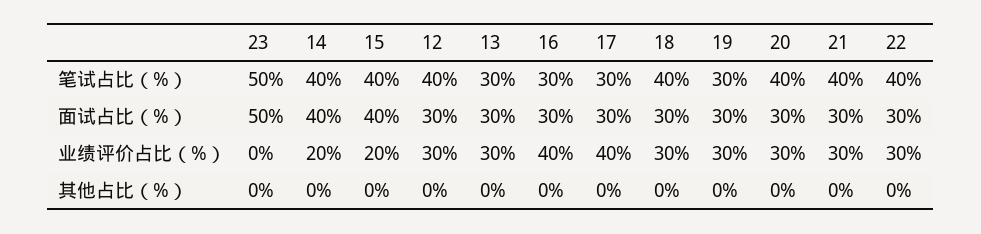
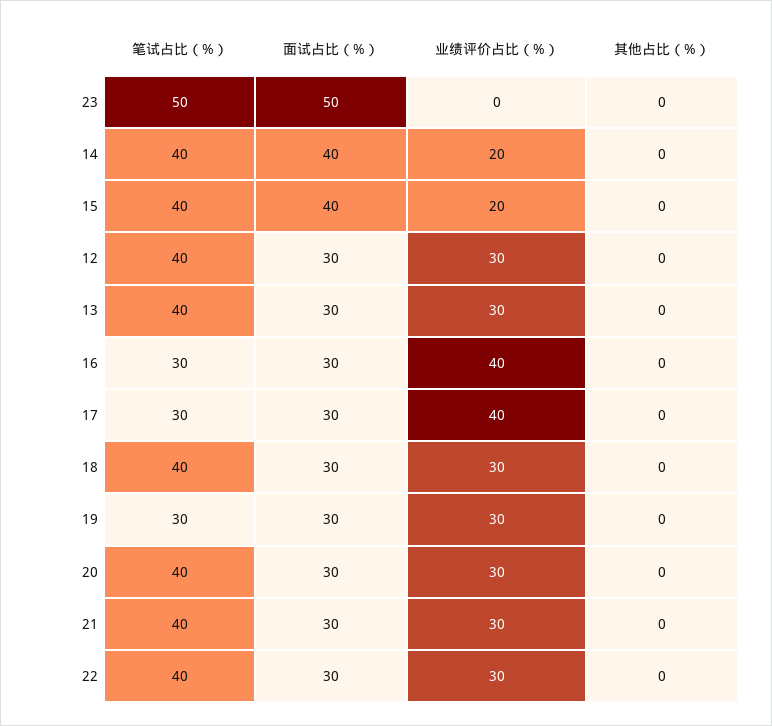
  {
    "23": {
      "笔试占比（%）": 50,
      "面试占比（%）": 50,
      "业绩评价占比（%）": 0,
      "其他占比（%）": 0
    },
    "14": {
      "笔试占比（%）": 40,
      "面试占比（%）": 40,
      "业绩评价占比（%）": 20,
      "其他占比（%）": 0
    },
    "15": {
      "笔试占比（%）": 40,
      "面试占比（%）": 40,
      "业绩评价占比（%）": 20,
      "其他占比（%）": 0
    },
    "12": {
      "笔试占比（%）": 40,
      "面试占比（%）": 30,
      "业绩评价占比（%）": 30,
      "其他占比（%）": 0
    },
    "13": {
-     "笔试占比（%）": 30,
+     "笔试占比（%）": 40,
      "面试占比（%）": 30,
      "业绩评价占比（%）": 30,
      "其他占比（%）": 0
    },
    "16": {
      "笔试占比（%）": 30,
      "面试占比（%）": 30,
      "业绩评价占比（%）": 40,
      "其他占比（%）": 0
    },
    "17": {
      "笔试占比（%）": 30,
      "面试占比（%）": 30,
      "业绩评价占比（%）": 40,
      "其他占比（%）": 0
    },
    "18": {
      "笔试占比（%）": 40,
      "面试占比（%）": 30,
      "业绩评价占比（%）": 30,
      "其他占比（%）": 0
    },
    "19": {
      "笔试占比（%）": 30,
      "面试占比（%）": 30,
      "业绩评价占比（%）": 30,
      "其他占比（%）": 0
    },
    "20": {
      "笔试占比（%）": 40,
      "面试占比（%）": 30,
      "业绩评价占比（%）": 30,
      "其他占比（%）": 0
    },
    "21": {
      "笔试占比（%）": 40,
      "面试占比（%）": 30,
      "业绩评价占比（%）": 30,
      "其他占比（%）": 0
    },
    "22": {
      "笔试占比（%）": 40,
      "面试占比（%）": 30,
      "业绩评价占比（%）": 30,
      "其他占比（%）": 0
    }
  }

